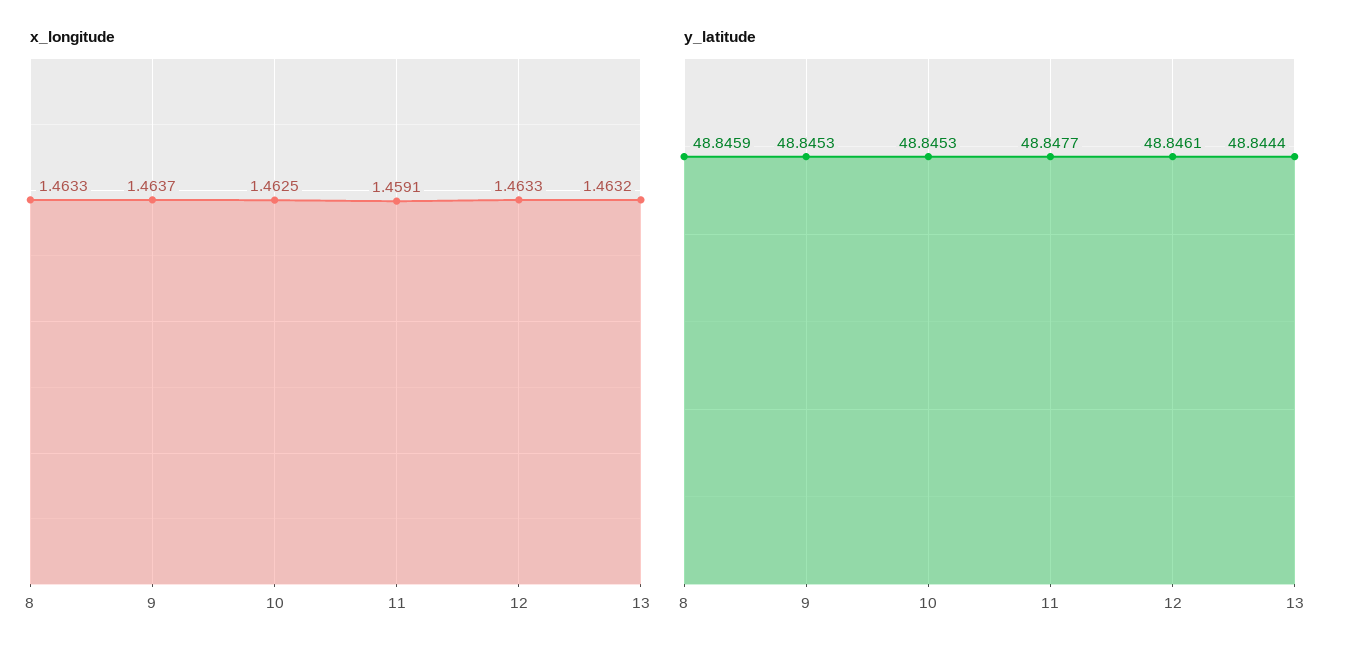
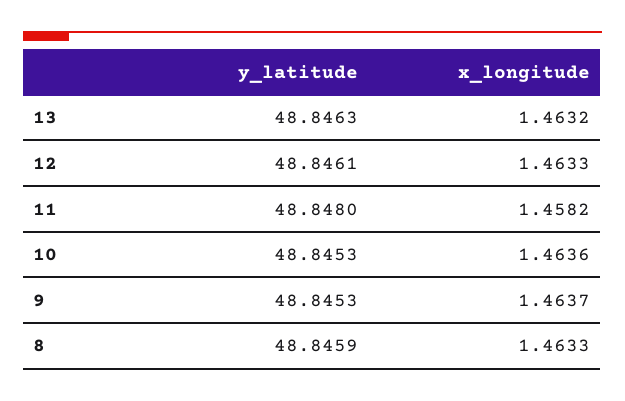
  {
    "x_longitude": {
      "8": 1.4633,
      "9": 1.4637,
-     "10": 1.4625,
+     "10": 1.4636,
-     "11": 1.4591,
+     "11": 1.4582,
      "12": 1.4633,
      "13": 1.4632
    },
    "y_latitude": {
      "8": 48.8459,
      "9": 48.8453,
      "10": 48.8453,
-     "11": 48.8477,
+     "11": 48.848,
      "12": 48.8461,
-     "13": 48.8444
+     "13": 48.8463
    }
  }

